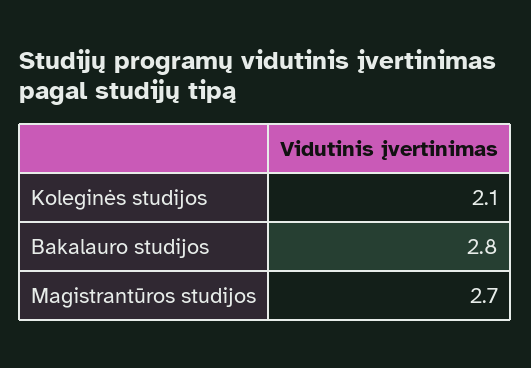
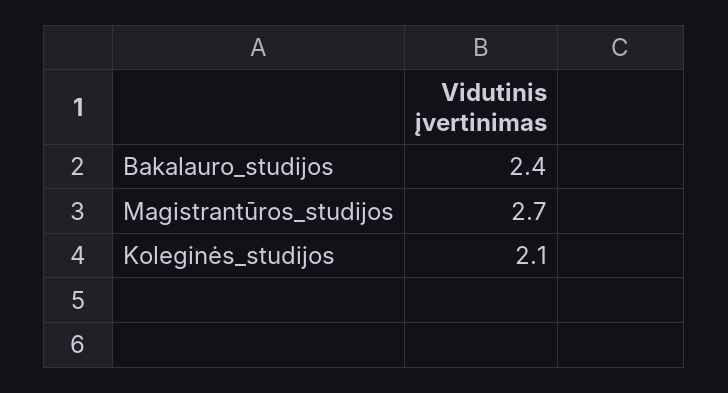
  {
    "Koleginės studijos": 2.1,
-   "Bakalauro studijos": 2.8,
+   "Bakalauro studijos": 2.4,
    "Magistrantūros studijos": 2.7
  }

